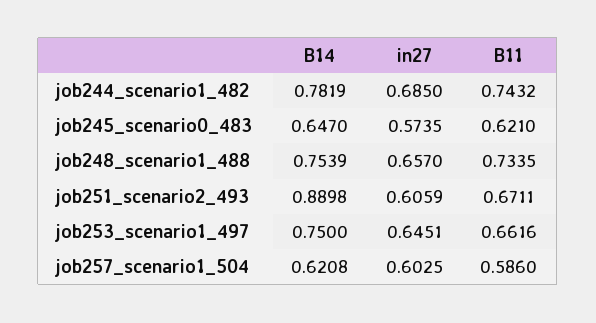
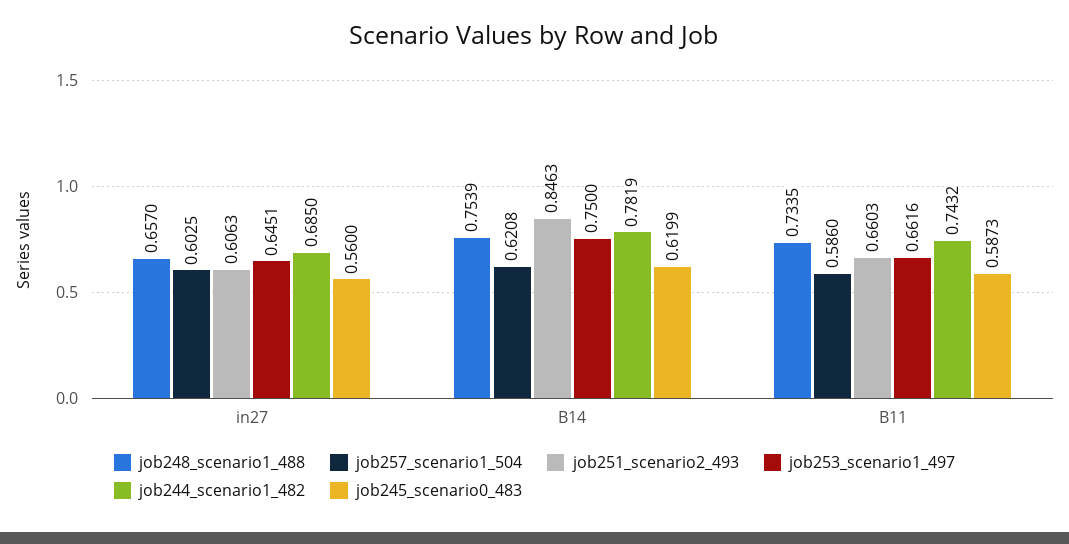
  {
    "job244_scenario1_482": {
      "B14": 0.7819,
      "in27": 0.685,
      "B11": 0.7432
    },
    "job245_scenario0_483": {
-     "B14": 0.647,
+     "B14": 0.6199,
-     "in27": 0.5735,
+     "in27": 0.56,
-     "B11": 0.621
+     "B11": 0.5873
    },
    "job248_scenario1_488": {
      "B14": 0.7539,
      "in27": 0.657,
      "B11": 0.7335
    },
    "job251_scenario2_493": {
-     "B14": 0.8898,
+     "B14": 0.8463,
-     "in27": 0.6059,
+     "in27": 0.6063,
-     "B11": 0.6711
+     "B11": 0.6603
    },
    "job253_scenario1_497": {
      "B14": 0.75,
      "in27": 0.6451,
      "B11": 0.6616
    },
    "job257_scenario1_504": {
      "B14": 0.6208,
      "in27": 0.6025,
      "B11": 0.586
    }
  }

